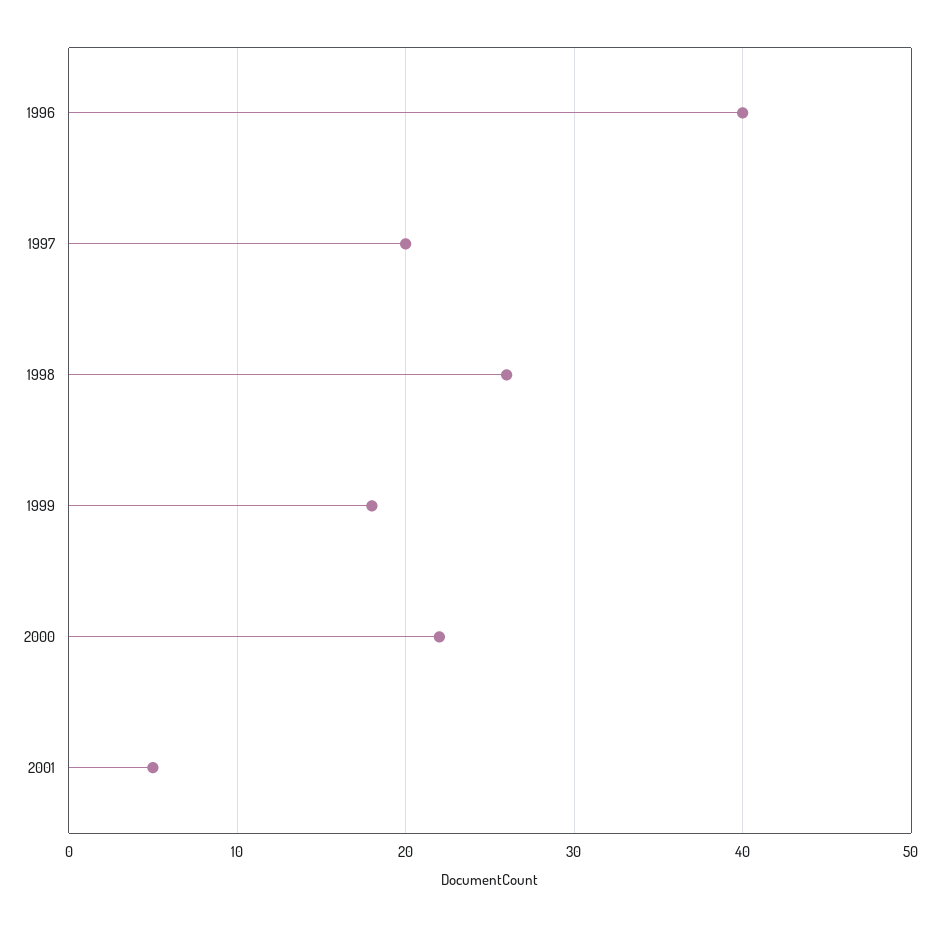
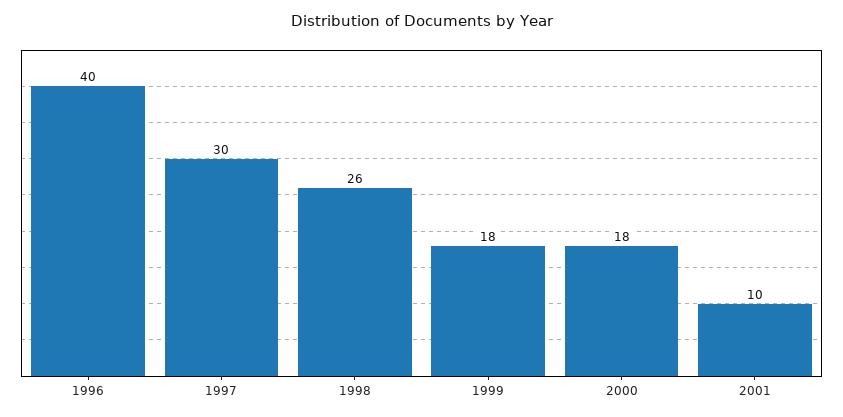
  {
    "1996": 40,
-   "1997": 20,
+   "1997": 30,
    "1998": 26,
    "1999": 18,
-   "2000": 22,
+   "2000": 18,
-   "2001": 5
+   "2001": 10
  }

